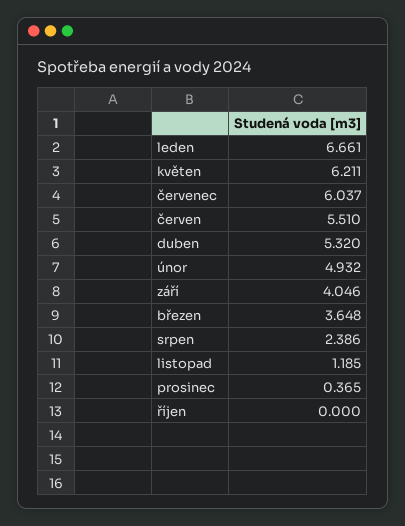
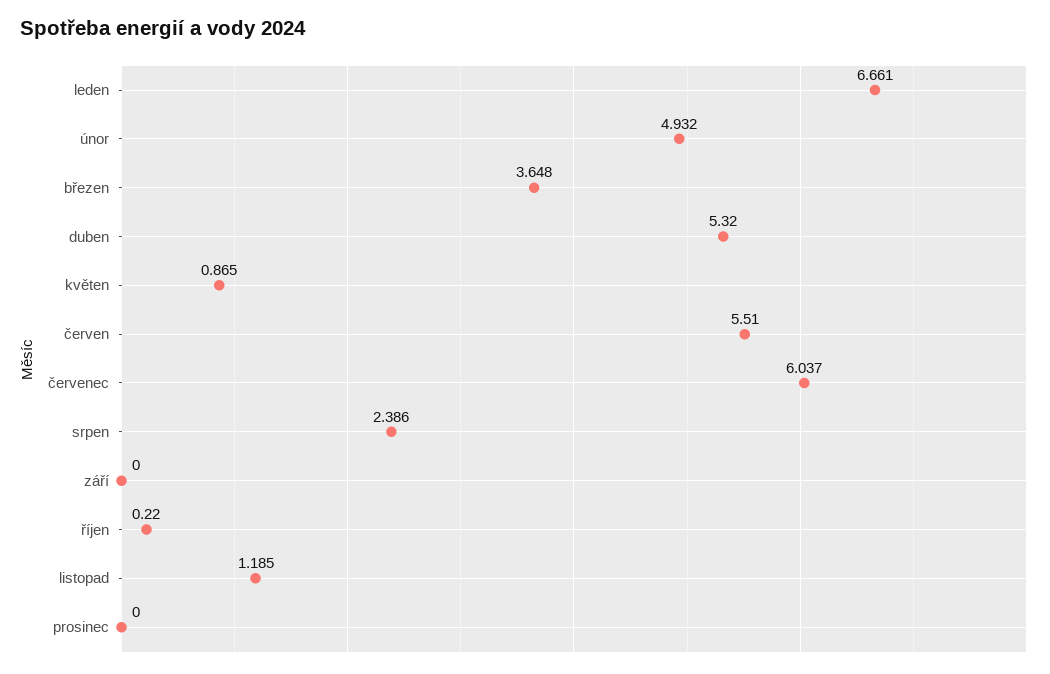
  {
    "leden": 6.661,
-   "květen": 6.211,
+   "květen": 0.865,
    "červenec": 6.037,
    "červen": 5.51,
    "duben": 5.32,
    "únor": 4.932,
-   "září": 4.046,
+   "září": 0,
    "březen": 3.648,
    "srpen": 2.386,
    "listopad": 1.185,
-   "prosinec": 0.365,
+   "prosinec": 0,
-   "říjen": 0
+   "říjen": 0.22
  }

